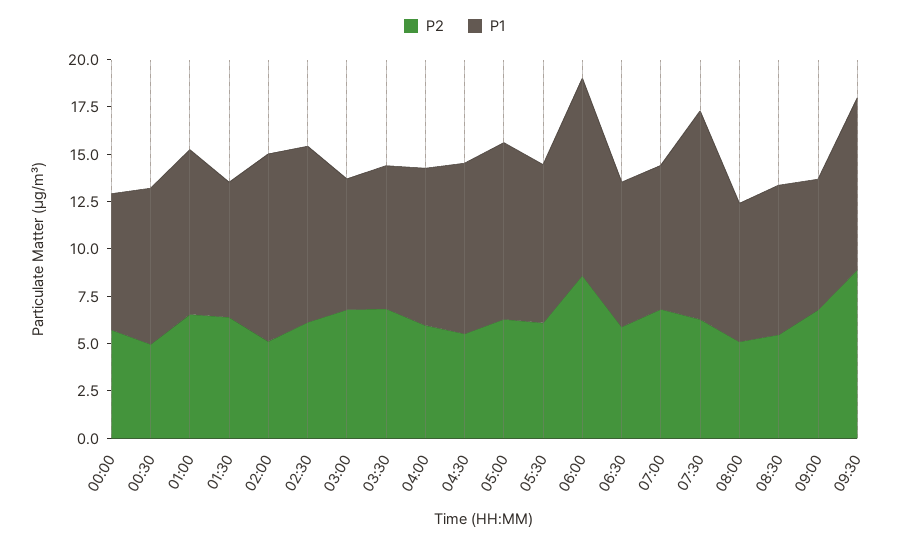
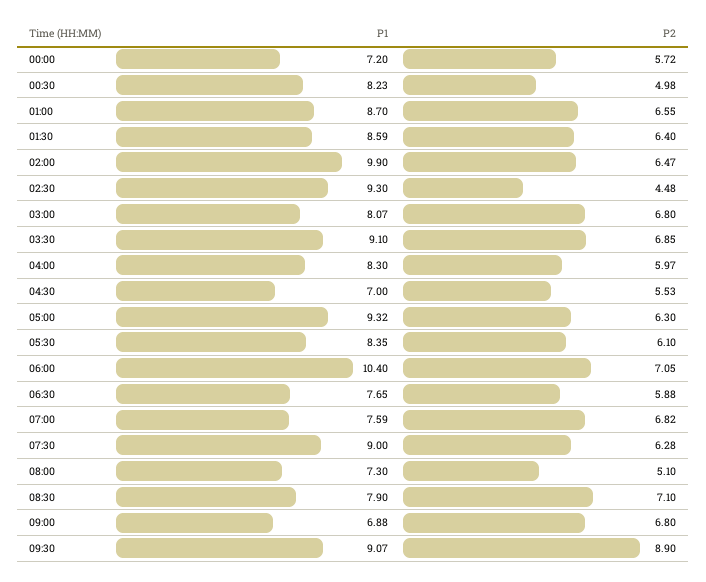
  {
    "P2": {
      "00:00": 5.72,
      "00:30": 4.98,
      "01:00": 6.55,
      "01:30": 6.4,
-     "02:00": 5,
+     "02:00": 6.47,
-     "02:30": 6,
+     "02:30": 4.48,
      "03:00": 6.8,
      "03:30": 6.85,
      "04:00": 5.97,
      "04:30": 5.53,
      "05:00": 6.3,
      "05:30": 6.1,
-     "06:00": 8.5,
+     "06:00": 7.05,
      "06:30": 5.88,
      "07:00": 6.82,
      "07:30": 6.28,
      "08:00": 5.1,
-     "08:30": 5.5,
+     "08:30": 7.1,
      "09:00": 6.8,
      "09:30": 8.9
    },
    "P1": {
      "00:00": 7.2,
      "00:30": 8.23,
      "01:00": 8.7,
-     "01:30": 7,
+     "01:30": 8.59,
      "02:00": 9.9,
      "02:30": 9.3,
-     "03:00": 7,
+     "03:00": 8.07,
-     "03:30": 7.5,
+     "03:30": 9.1,
      "04:00": 8.3,
-     "04:30": 9,
+     "04:30": 7,
      "05:00": 9.32,
      "05:30": 8.35,
      "06:00": 10.4,
      "06:30": 7.65,
      "07:00": 7.59,
-     "07:30": 11,
+     "07:30": 9,
      "08:00": 7.3,
      "08:30": 7.9,
      "09:00": 6.88,
      "09:30": 9.07
    }
  }

